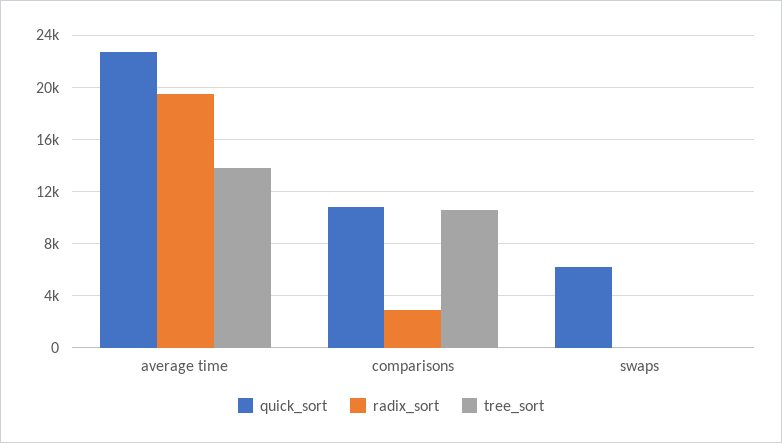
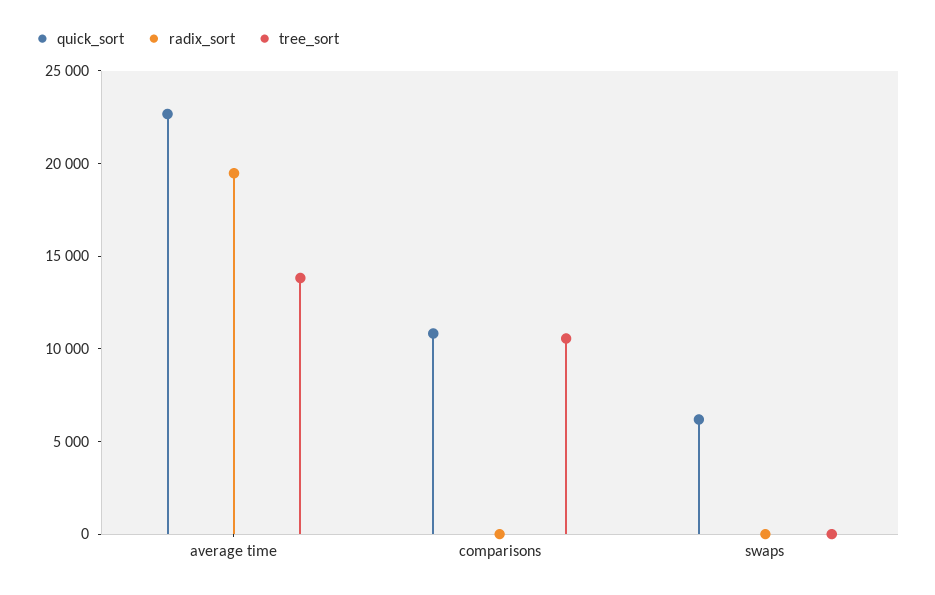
  {
    "quick_sort": {
      "average time": 22500,
      "comparisons": 11000,
      "swaps": 6000
    },
    "radix_sort": {
      "average time": 19500,
-     "comparisons": 3000,
+     "comparisons": 0,
      "swaps": 0
    },
    "tree_sort": {
      "average time": 14000,
      "comparisons": 10500,
      "swaps": 0
    }
  }

